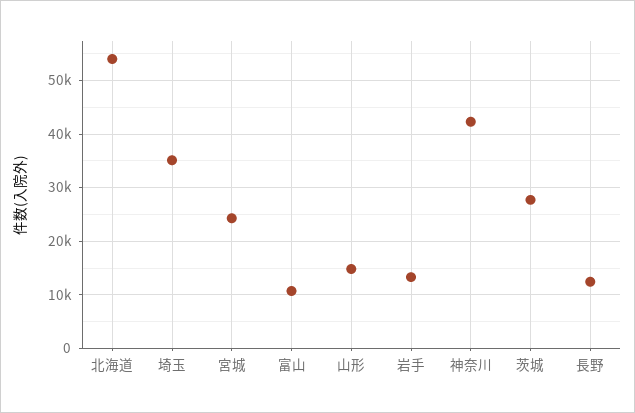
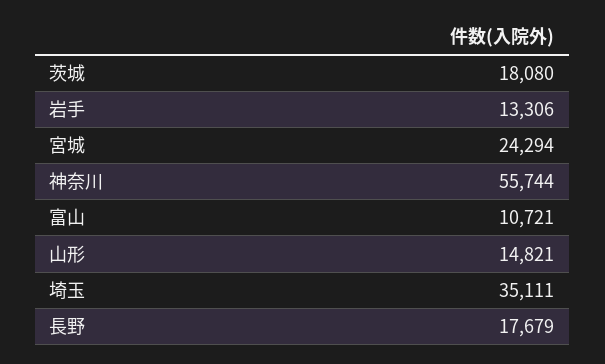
  {
-   "北海道": 54000,
    "埼玉": 35111,
    "宮城": 24294,
    "富山": 10721,
    "山形": 14821,
    "岩手": 13306,
-   "神奈川": 42000,
+   "神奈川": 55744,
-   "茨城": 28000,
+   "茨城": 18080,
-   "長野": 12000
+   "長野": 17679
  }

